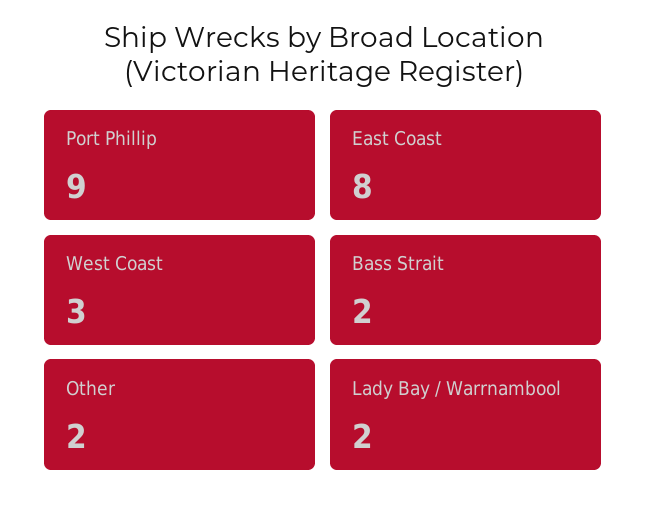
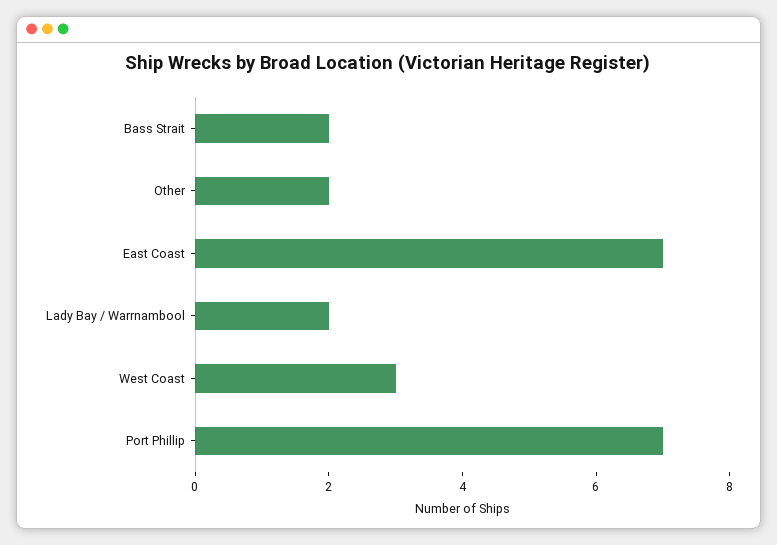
  {
-   "Port Phillip": 9,
+   "Port Phillip": 7,
-   "East Coast": 8,
+   "East Coast": 7,
    "West Coast": 3,
    "Bass Strait": 2,
    "Other": 2,
    "Lady Bay / Warrnambool": 2
  }

